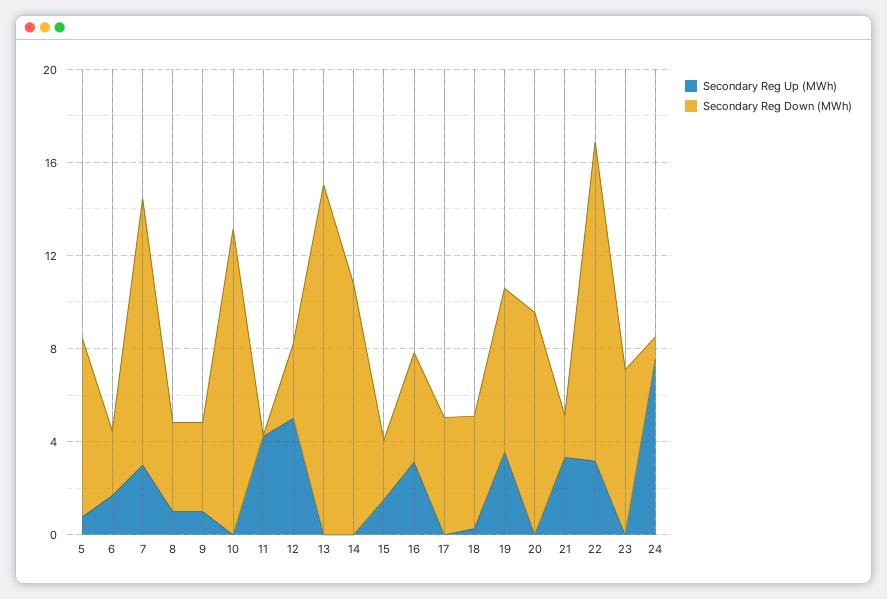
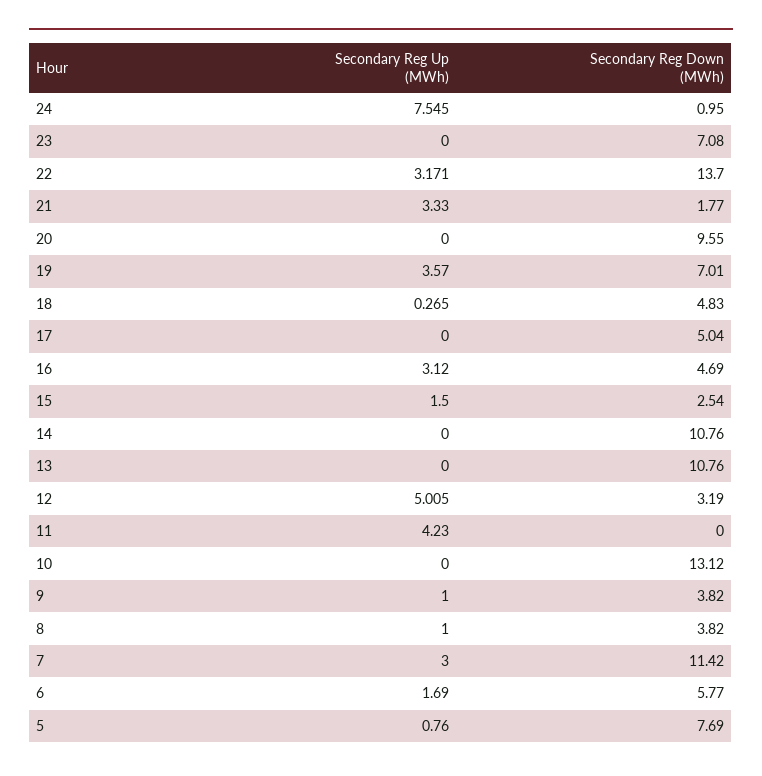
  {
    "Secondary Reg Up (MWh)": {
      "5": 0.76,
      "6": 1.69,
      "7": 3,
      "8": 1,
      "9": 1,
      "10": 0,
      "11": 4.23,
      "12": 5.005,
      "13": 0,
      "14": 0,
      "15": 1.5,
      "16": 3.12,
      "17": 0,
      "18": 0.265,
      "19": 3.57,
      "20": 0,
      "21": 3.33,
      "22": 3.171,
      "23": 0,
      "24": 7.545
    },
    "Secondary Reg Down (MWh)": {
      "5": 7.69,
-     "6": 3,
+     "6": 5.77,
      "7": 11.42,
      "8": 3.82,
      "9": 3.82,
      "10": 13.12,
      "11": 0,
      "12": 3.19,
-     "13": 15,
+     "13": 10.76,
      "14": 10.76,
      "15": 2.54,
      "16": 4.69,
      "17": 5.04,
      "18": 4.83,
      "19": 7.01,
      "20": 9.55,
      "21": 1.77,
      "22": 13.7,
      "23": 7.08,
      "24": 0.95
    }
  }

